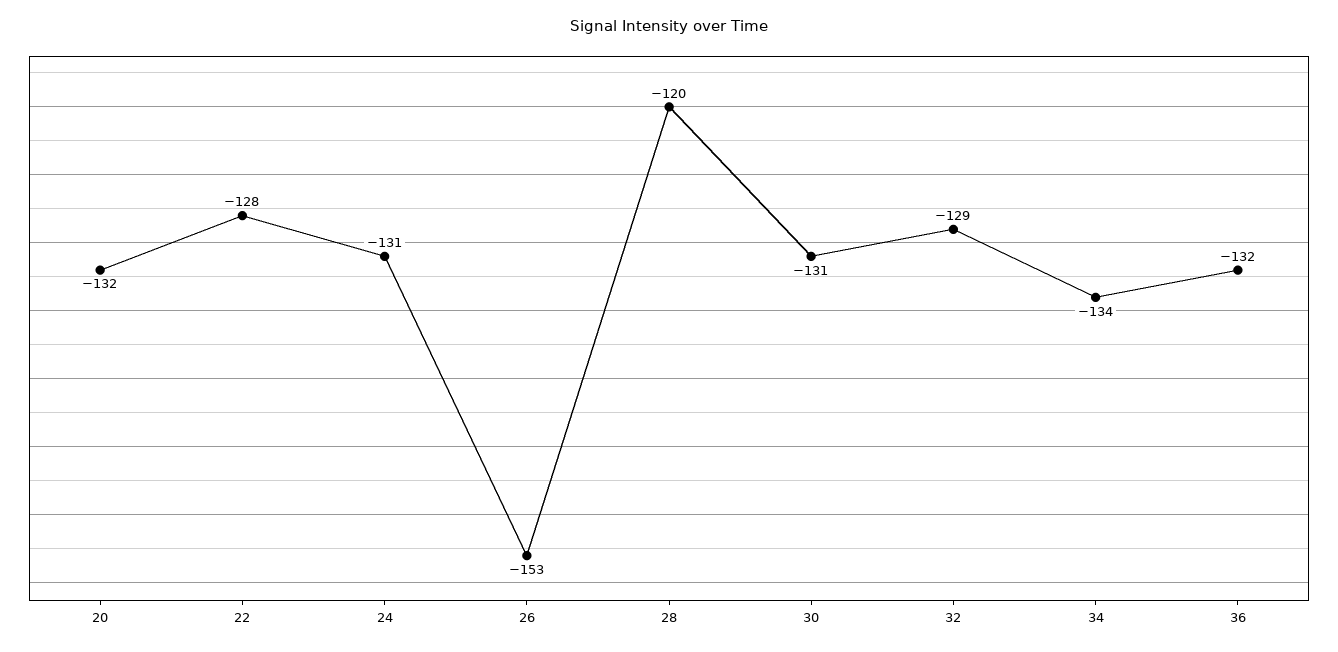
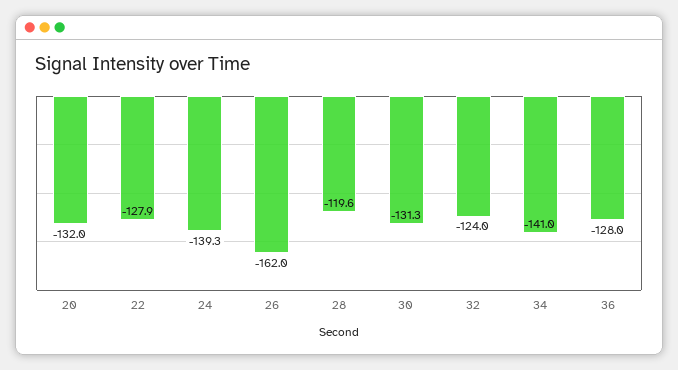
  {
    "20": -132,
    "22": -127.9,
-   "24": -131,
+   "24": -139.3,
-   "26": -153,
+   "26": -162,
    "28": -119.6,
    "30": -131.3,
-   "32": -129,
+   "32": -124,
-   "34": -134,
+   "34": -141,
-   "36": -132
+   "36": -128
  }

